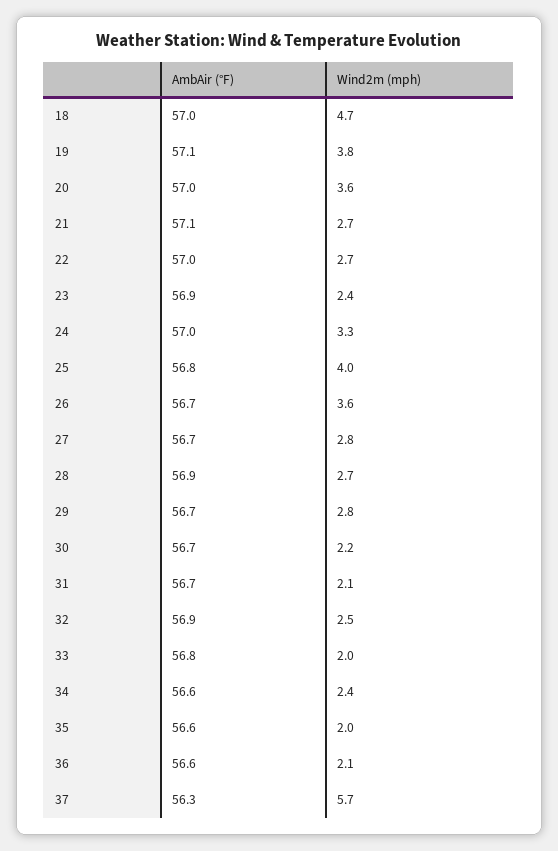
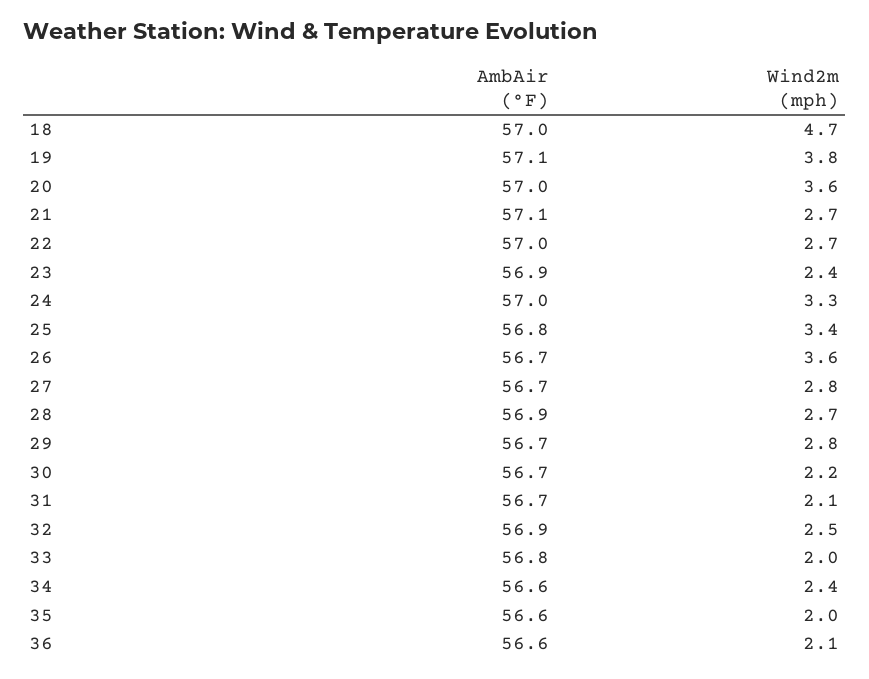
  {
    "AmbAir (°F)": {
      "18": 57,
      "19": 57.1,
      "20": 57,
      "21": 57.1,
      "22": 57,
      "23": 56.9,
      "24": 57,
      "25": 56.8,
      "26": 56.7,
      "27": 56.7,
      "28": 56.9,
      "29": 56.7,
      "30": 56.7,
      "31": 56.7,
      "32": 56.9,
      "33": 56.8,
      "34": 56.6,
      "35": 56.6,
-     "36": 56.6,
+     "36": 56.6
-     "37": 56.3
    },
    "Wind2m (mph)": {
      "18": 4.7,
      "19": 3.8,
      "20": 3.6,
      "21": 2.7,
      "22": 2.7,
      "23": 2.4,
      "24": 3.3,
-     "25": 4,
+     "25": 3.4,
      "26": 3.6,
      "27": 2.8,
      "28": 2.7,
      "29": 2.8,
      "30": 2.2,
      "31": 2.1,
      "32": 2.5,
      "33": 2,
      "34": 2.4,
      "35": 2,
-     "36": 2.1,
+     "36": 2.1
-     "37": 5.7
    }
  }

